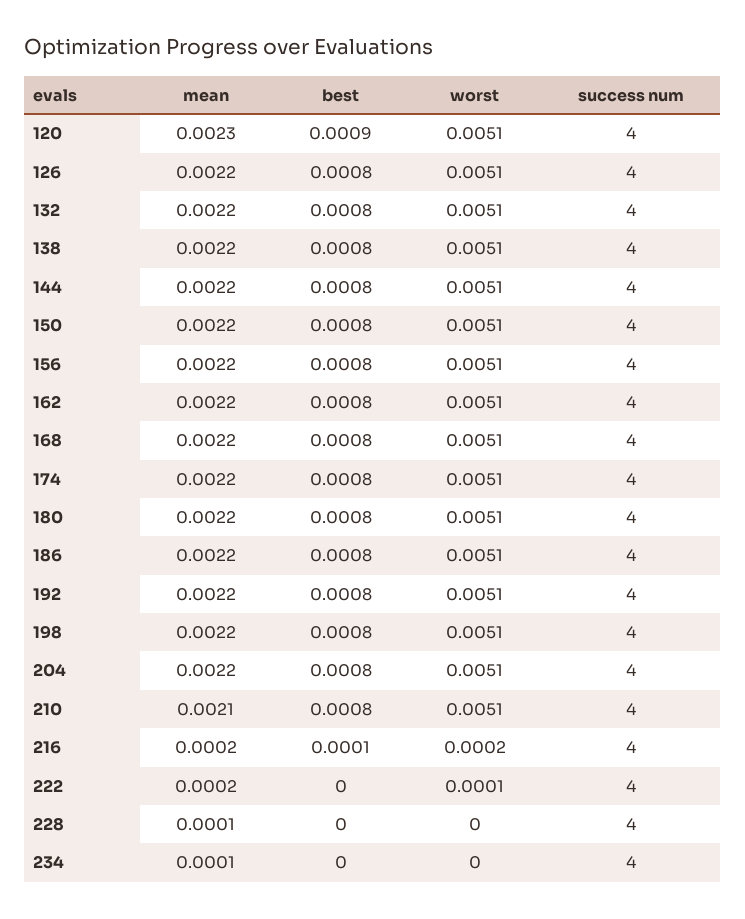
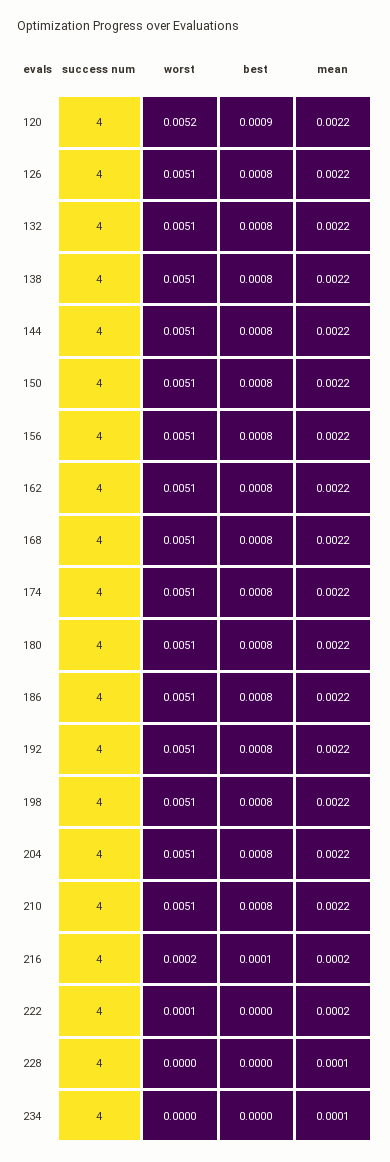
  {
    "mean": {
-     "120": 0.0023,
+     "120": 0.0022,
      "126": 0.0022,
      "132": 0.0022,
      "138": 0.0022,
      "144": 0.0022,
      "150": 0.0022,
      "156": 0.0022,
      "162": 0.0022,
      "168": 0.0022,
      "174": 0.0022,
      "180": 0.0022,
      "186": 0.0022,
      "192": 0.0022,
      "198": 0.0022,
      "204": 0.0022,
-     "210": 0.0021,
+     "210": 0.0022,
      "216": 0.0002,
      "222": 0.0002,
      "228": 0.0001,
      "234": 0.0001
    },
    "best": {
      "120": 0.0009,
      "126": 0.0008,
      "132": 0.0008,
      "138": 0.0008,
      "144": 0.0008,
      "150": 0.0008,
      "156": 0.0008,
      "162": 0.0008,
      "168": 0.0008,
      "174": 0.0008,
      "180": 0.0008,
      "186": 0.0008,
      "192": 0.0008,
      "198": 0.0008,
      "204": 0.0008,
      "210": 0.0008,
      "216": 0.0001,
      "222": 0,
      "228": 0,
      "234": 0
    },
    "worst": {
-     "120": 0.0051,
+     "120": 0.0052,
      "126": 0.0051,
      "132": 0.0051,
      "138": 0.0051,
      "144": 0.0051,
      "150": 0.0051,
      "156": 0.0051,
      "162": 0.0051,
      "168": 0.0051,
      "174": 0.0051,
      "180": 0.0051,
      "186": 0.0051,
      "192": 0.0051,
      "198": 0.0051,
      "204": 0.0051,
      "210": 0.0051,
      "216": 0.0002,
      "222": 0.0001,
      "228": 0,
      "234": 0
    },
    "success num": {
      "120": 4,
      "126": 4,
      "132": 4,
      "138": 4,
      "144": 4,
      "150": 4,
      "156": 4,
      "162": 4,
      "168": 4,
      "174": 4,
      "180": 4,
      "186": 4,
      "192": 4,
      "198": 4,
      "204": 4,
      "210": 4,
      "216": 4,
      "222": 4,
      "228": 4,
      "234": 4
    }
  }

